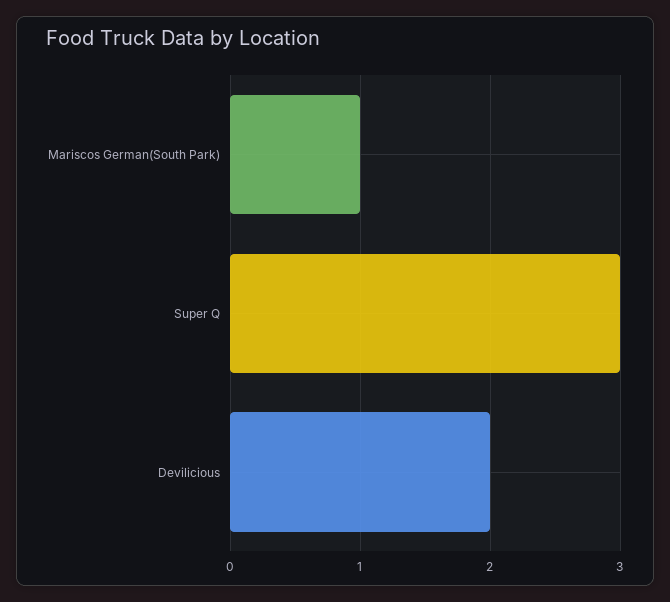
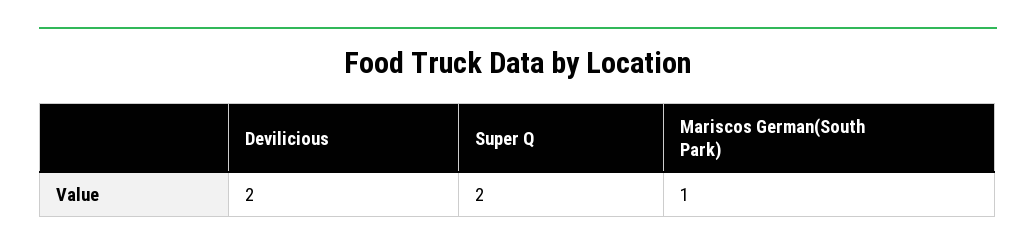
  {
    "Mariscos German(South Park)": 1,
-   "Super Q": 3,
+   "Super Q": 2,
    "Devilicious": 2
  }

